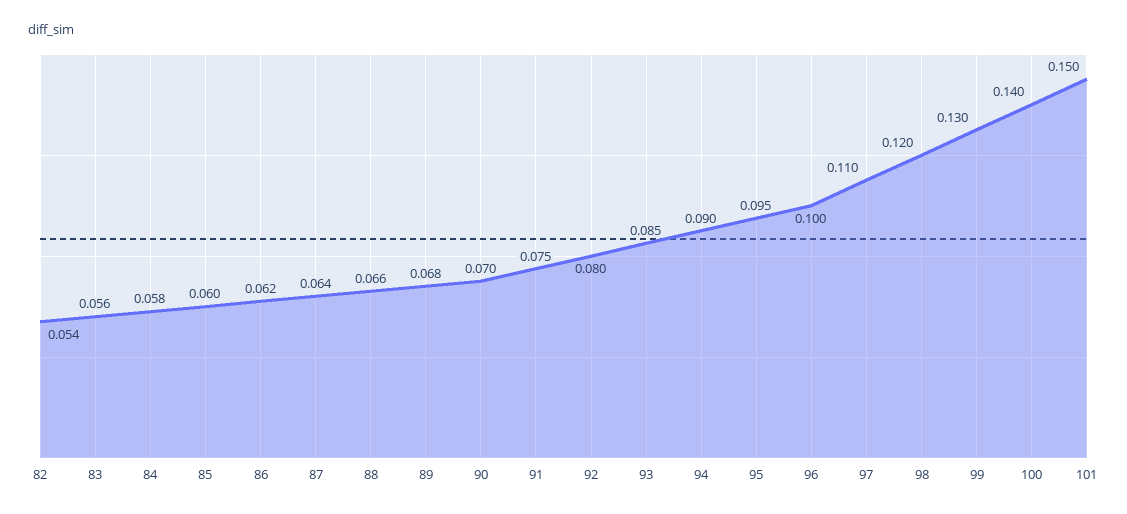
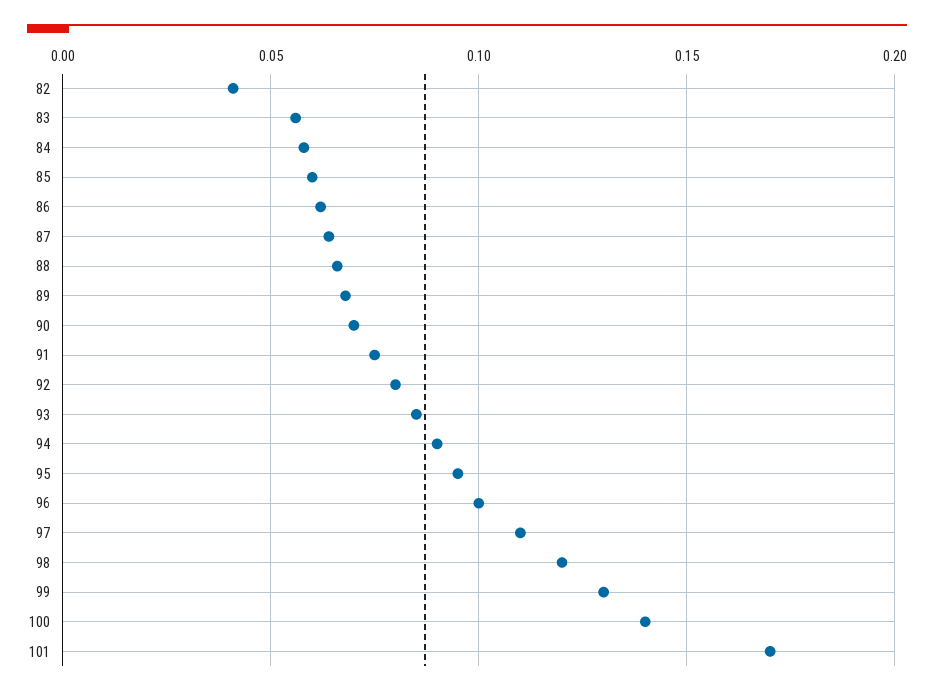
  {
-   "82": 0.054,
+   "82": 0.04,
    "83": 0.056,
    "84": 0.058,
    "85": 0.06,
    "86": 0.062,
    "87": 0.064,
    "88": 0.066,
    "89": 0.068,
    "90": 0.07,
    "91": 0.075,
    "92": 0.08,
    "93": 0.085,
    "94": 0.09,
    "95": 0.095,
    "96": 0.1,
    "97": 0.11,
    "98": 0.12,
    "99": 0.13,
    "100": 0.14,
-   "101": 0.15
+   "101": 0.17
  }

